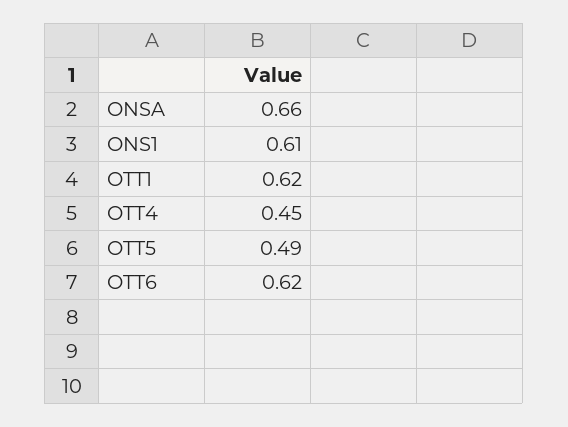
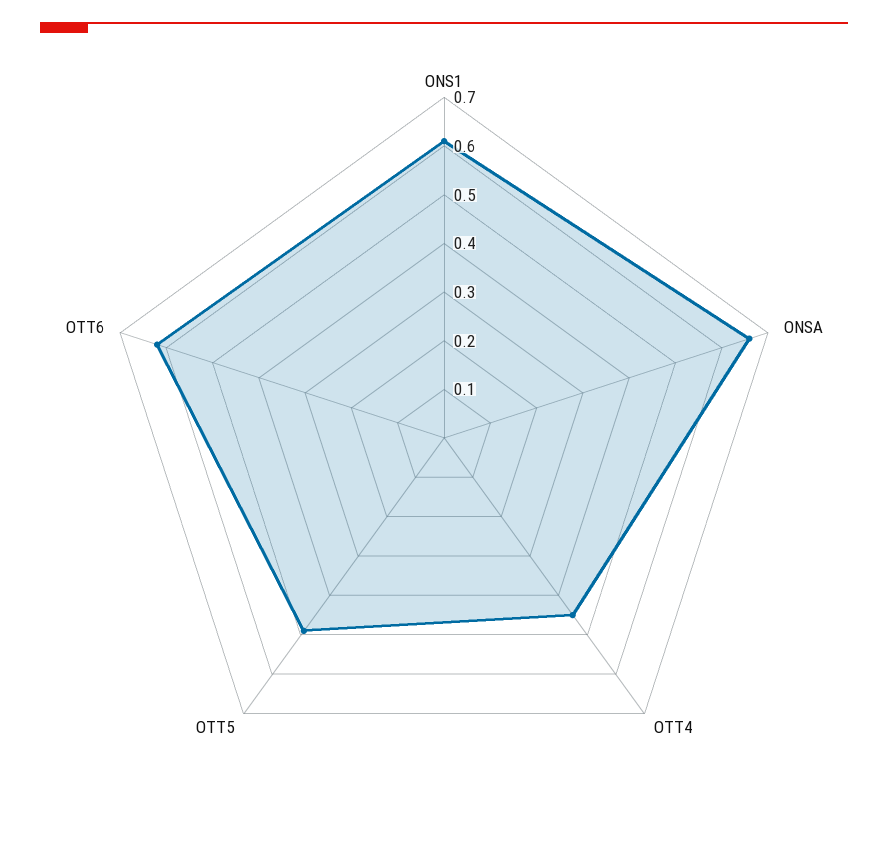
  {
    "ONSA": 0.66,
    "ONS1": 0.61,
-   "OTT1": 0.62,
    "OTT4": 0.45,
    "OTT5": 0.49,
    "OTT6": 0.62
  }

